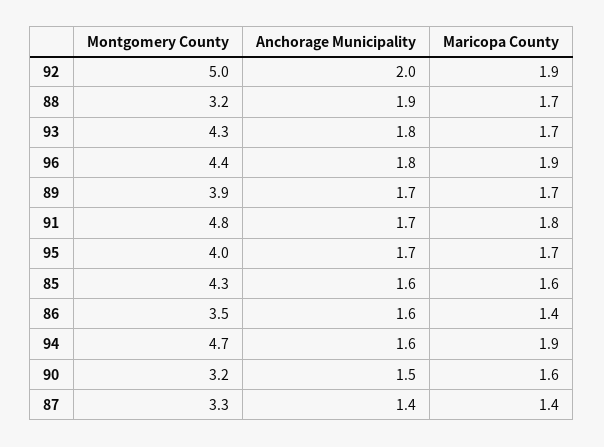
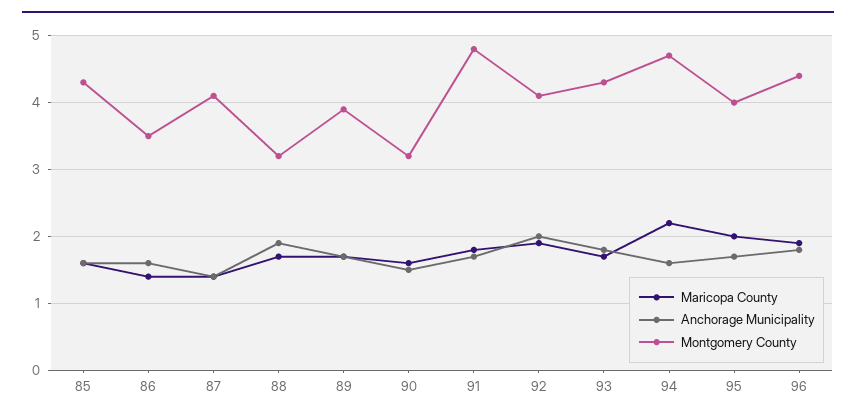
  {
    "Montgomery County": {
-     "92": 5,
+     "92": 4.1,
      "88": 3.2,
      "93": 4.3,
      "96": 4.4,
      "89": 3.9,
      "91": 4.8,
      "95": 4,
      "85": 4.3,
      "86": 3.5,
      "94": 4.7,
      "90": 3.2,
-     "87": 3.3
+     "87": 4.1
    },
    "Anchorage Municipality": {
      "92": 2,
      "88": 1.9,
      "93": 1.8,
      "96": 1.8,
      "89": 1.7,
      "91": 1.7,
      "95": 1.7,
      "85": 1.6,
      "86": 1.6,
      "94": 1.6,
      "90": 1.5,
      "87": 1.4
    },
    "Maricopa County": {
      "92": 1.9,
      "88": 1.7,
      "93": 1.7,
      "96": 1.9,
      "89": 1.7,
      "91": 1.8,
-     "95": 1.7,
+     "95": 2,
      "85": 1.6,
      "86": 1.4,
-     "94": 1.9,
+     "94": 2.2,
      "90": 1.6,
      "87": 1.4
    }
  }

